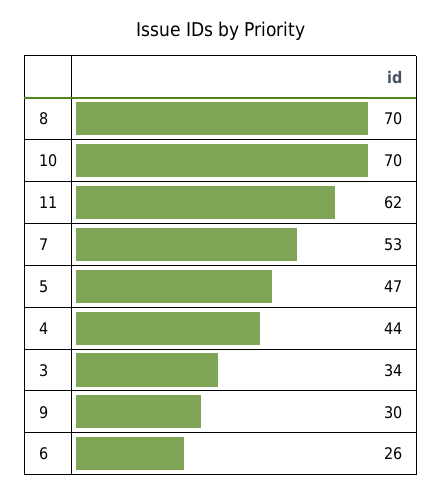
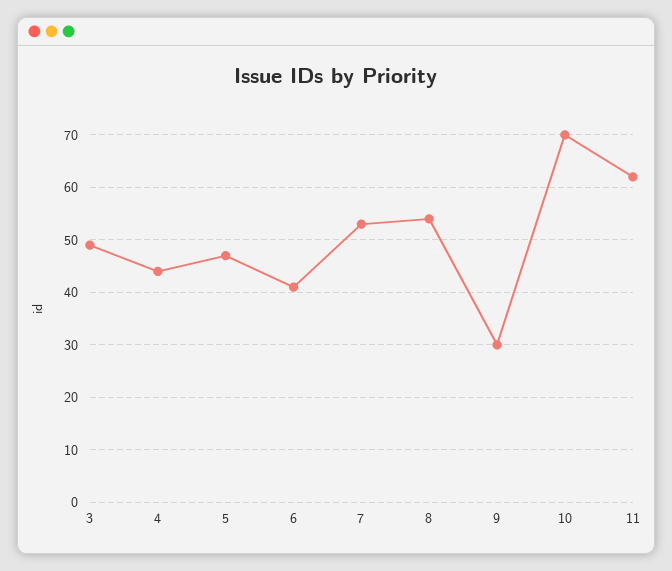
  {
-   "8": 70,
+   "8": 55,
    "10": 70,
    "11": 62,
    "7": 53,
    "5": 47,
    "4": 44,
-   "3": 34,
+   "3": 50,
    "9": 30,
-   "6": 26
+   "6": 40
  }

